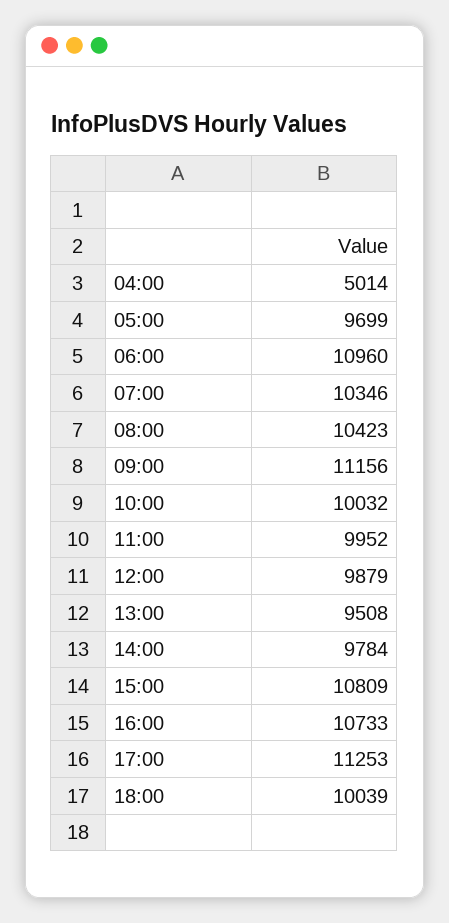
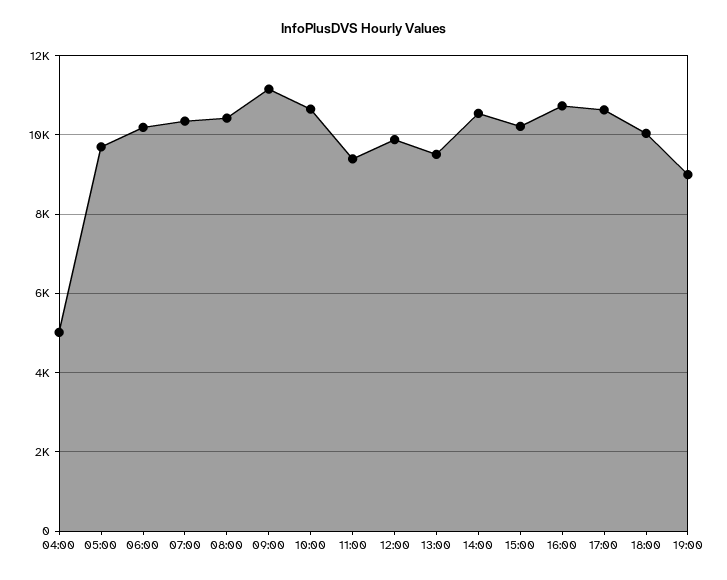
  {
    "04:00": 5014,
    "05:00": 9699,
-   "06:00": 10960,
+   "06:00": 10200,
    "07:00": 10346,
    "08:00": 10423,
    "09:00": 11156,
-   "10:00": 10032,
+   "10:00": 10600,
-   "11:00": 9952,
+   "11:00": 9400,
    "12:00": 9879,
    "13:00": 9508,
-   "14:00": 9784,
+   "14:00": 10600,
-   "15:00": 10809,
+   "15:00": 10200,
    "16:00": 10733,
-   "17:00": 11253,
+   "17:00": 10600,
-   "18:00": 10039
+   "18:00": 10039,
+   "19:00": 9000
  }

